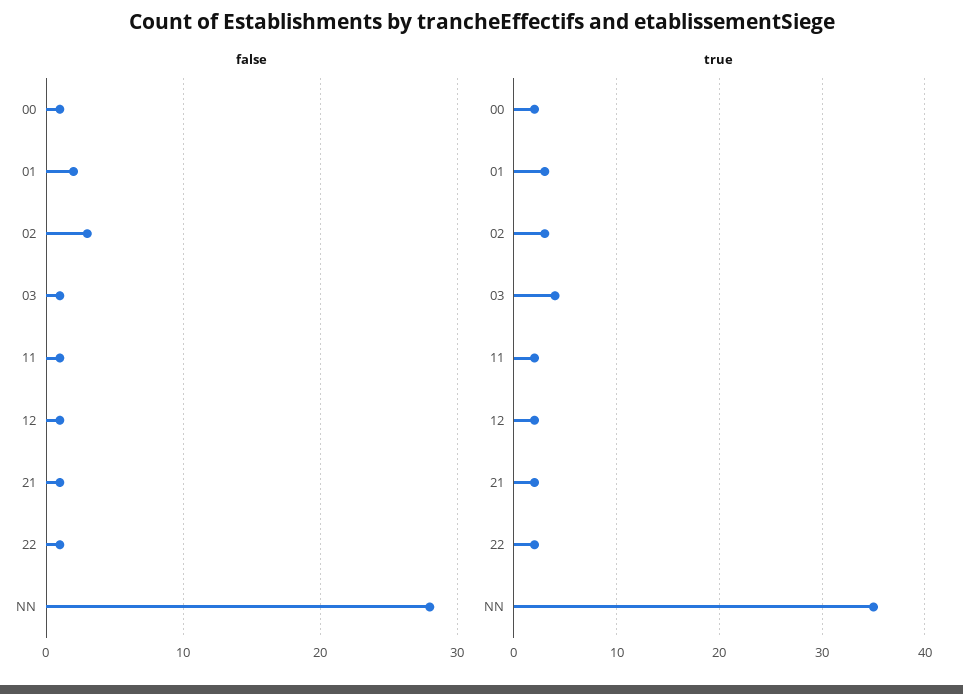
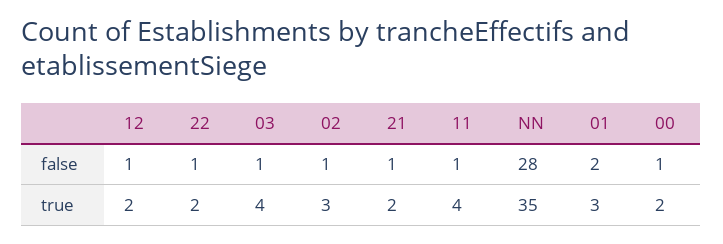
  {
    "false": {
      "00": 1,
      "01": 2,
-     "02": 3,
+     "02": 1,
      "03": 1,
      "11": 1,
      "12": 1,
      "21": 1,
      "22": 1,
      "NN": 28
    },
    "true": {
      "00": 2,
      "01": 3,
      "02": 3,
      "03": 4,
-     "11": 2,
+     "11": 4,
      "12": 2,
      "21": 2,
      "22": 2,
      "NN": 35
    }
  }

